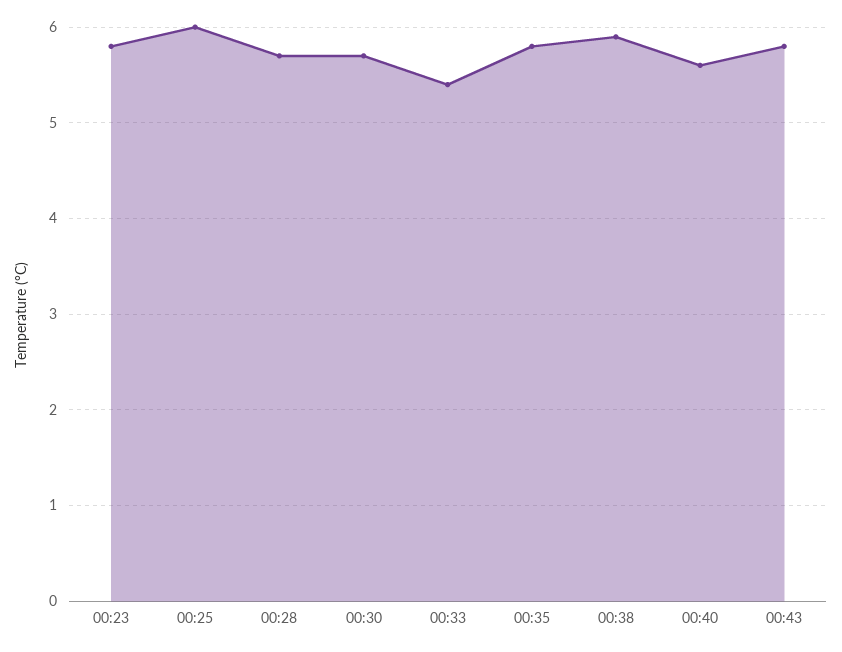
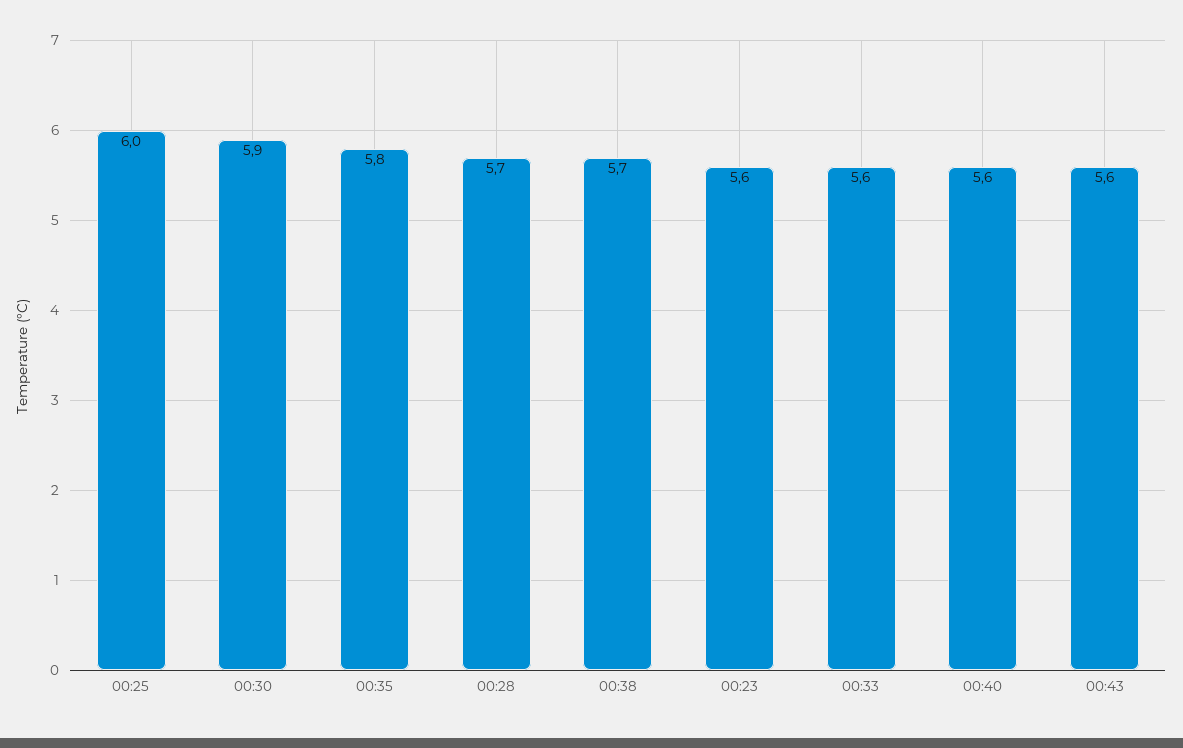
  {
-   "00:23": 5.8,
+   "00:23": 5.6,
    "00:25": 6,
    "00:28": 5.7,
-   "00:30": 5.7,
+   "00:30": 5.9,
-   "00:33": 5.4,
+   "00:33": 5.6,
    "00:35": 5.8,
-   "00:38": 5.9,
+   "00:38": 5.7,
    "00:40": 5.6,
-   "00:43": 5.8
+   "00:43": 5.6
  }

